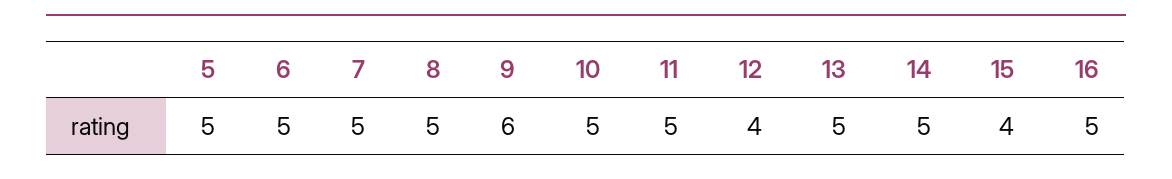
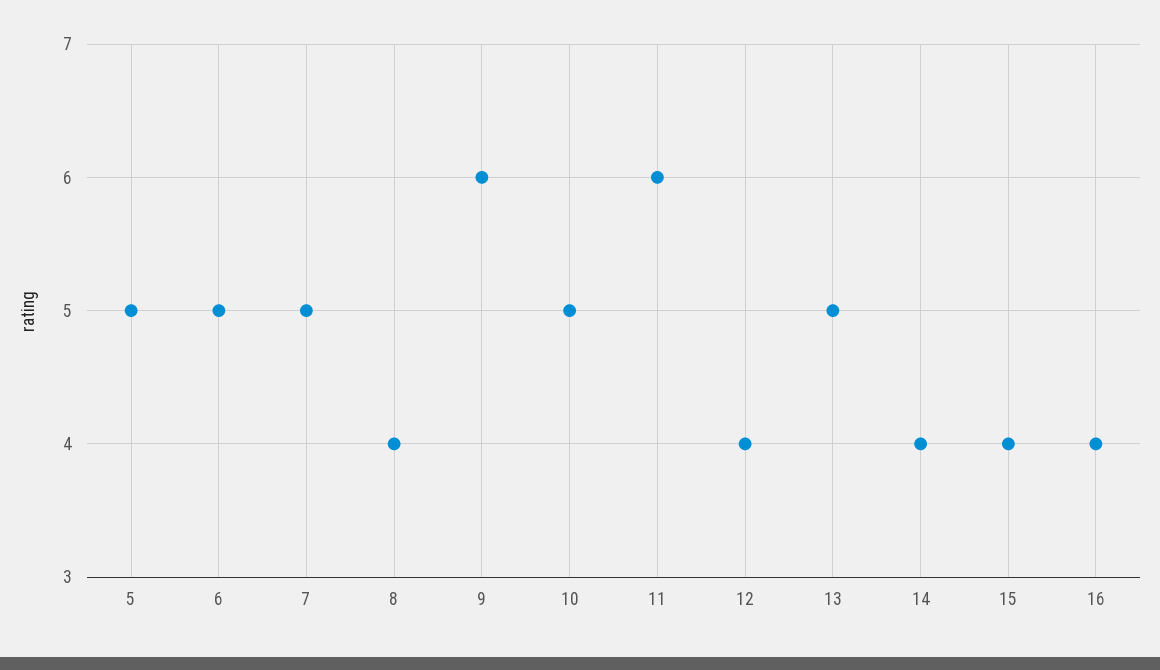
  {
    "5": 5,
    "6": 5,
    "7": 5,
-   "8": 5,
+   "8": 4,
    "9": 6,
    "10": 5,
-   "11": 5,
+   "11": 6,
    "12": 4,
    "13": 5,
-   "14": 5,
+   "14": 4,
    "15": 4,
-   "16": 5
+   "16": 4
  }

